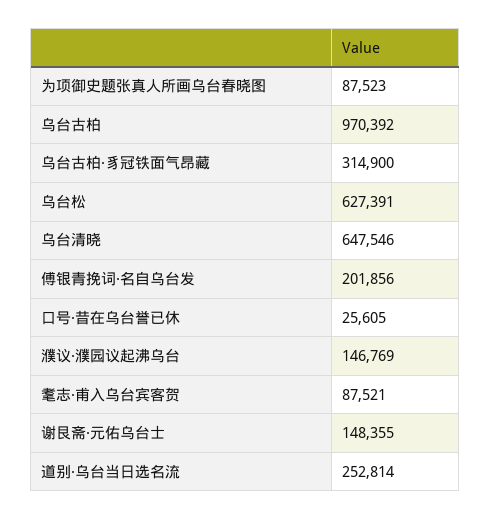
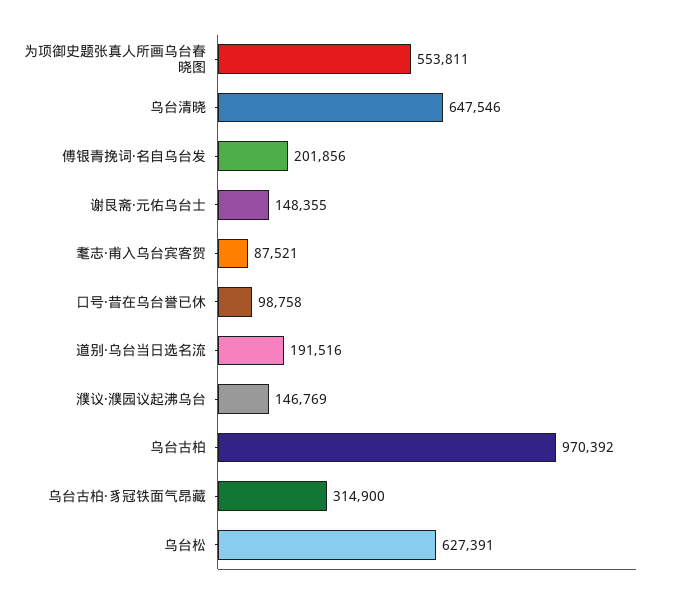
  {
-   "为项御史题张真人所画乌台春晓图": 87523,
+   "为项御史题张真人所画乌台春晓图": 553811,
    "乌台古柏": 970392,
    "乌台古柏·豸冠铁面气昂藏": 314900,
    "乌台松": 627391,
    "乌台清晓": 647546,
    "傅银青挽词·名自乌台发": 201856,
-   "口号·昔在乌台誉已休": 25605,
+   "口号·昔在乌台誉已休": 98758,
    "濮议·濮园议起沸乌台": 146769,
    "耄志·甫入乌台宾客贺": 87521,
    "谢艮斋·元佑乌台士": 148355,
-   "道别·乌台当日选名流": 252814
+   "道别·乌台当日选名流": 191516
  }

